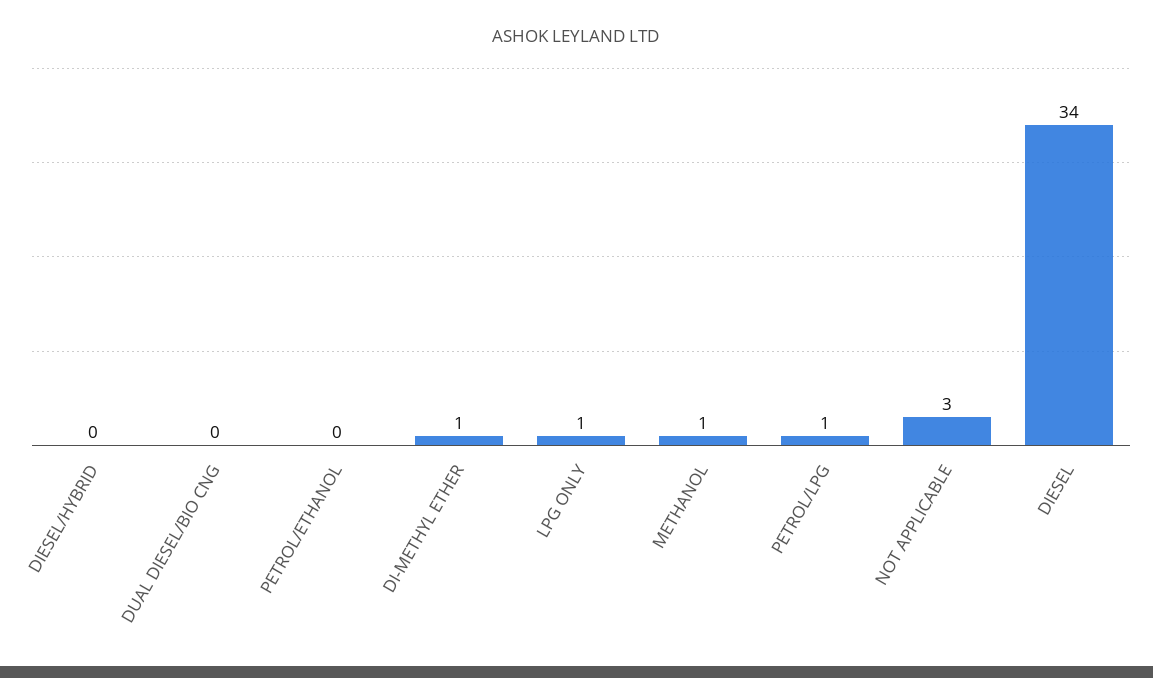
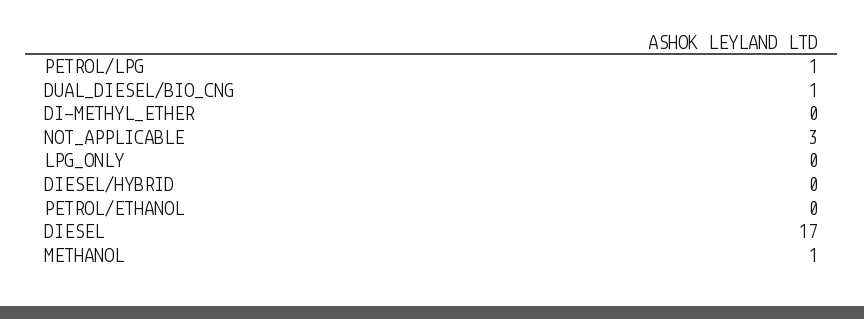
  {
    "DIESEL/HYBRID": 0,
-   "DUAL DIESEL/BIO CNG": 0,
+   "DUAL DIESEL/BIO CNG": 1,
    "PETROL/ETHANOL": 0,
-   "DI-METHYL ETHER": 1,
+   "DI-METHYL ETHER": 0,
-   "LPG ONLY": 1,
+   "LPG ONLY": 0,
    "METHANOL": 1,
    "PETROL/LPG": 1,
    "NOT APPLICABLE": 3,
-   "DIESEL": 34
+   "DIESEL": 17
  }

